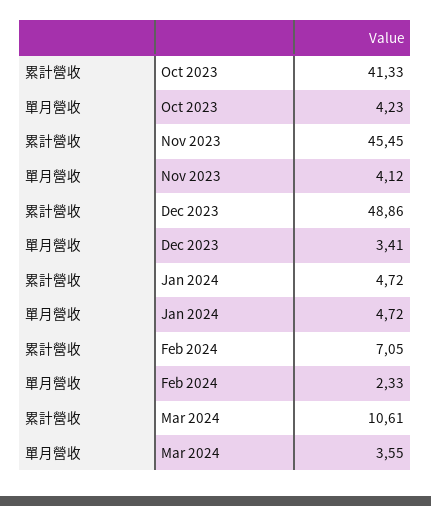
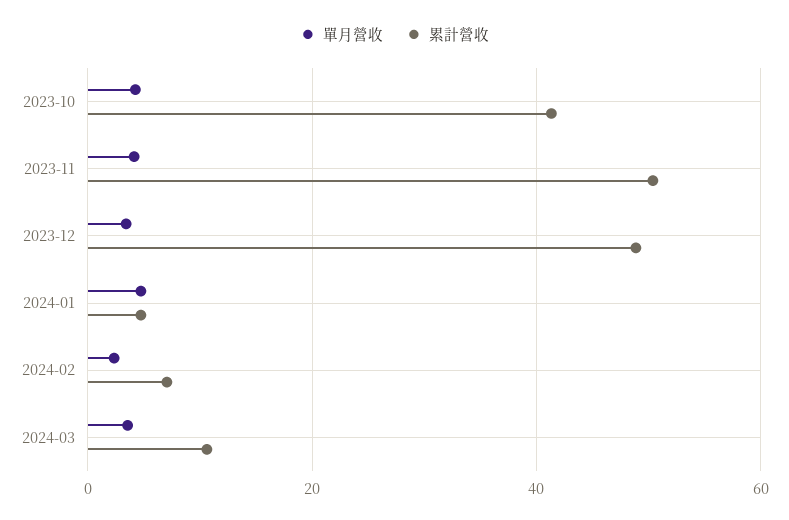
  {
    "累計營收": {
      "Oct 2023": 41.33,
-     "Nov 2023": 45.45,
+     "Nov 2023": 50,
      "Dec 2023": 48.86,
      "Jan 2024": 4.72,
      "Feb 2024": 7.05,
      "Mar 2024": 10.61
    },
    "單月營收": {
      "Oct 2023": 4.23,
      "Nov 2023": 4.12,
      "Dec 2023": 3.41,
      "Jan 2024": 4.72,
      "Feb 2024": 2.33,
      "Mar 2024": 3.55
    }
  }

